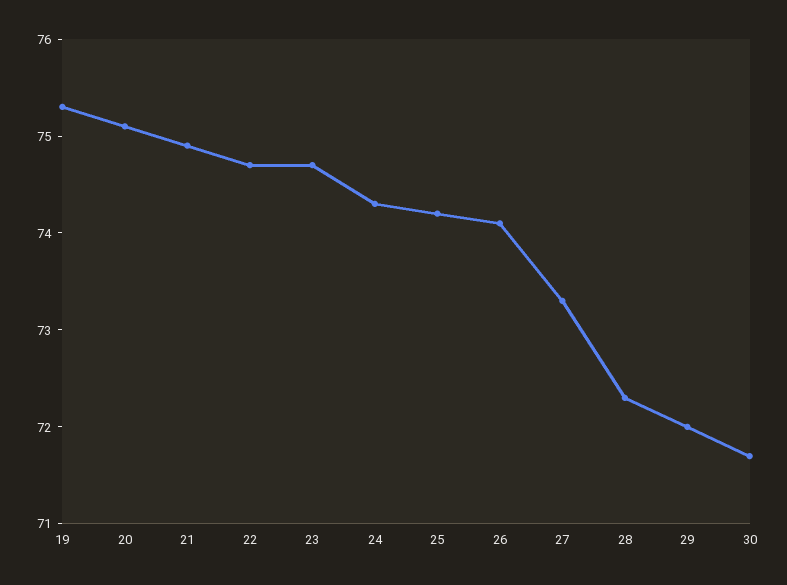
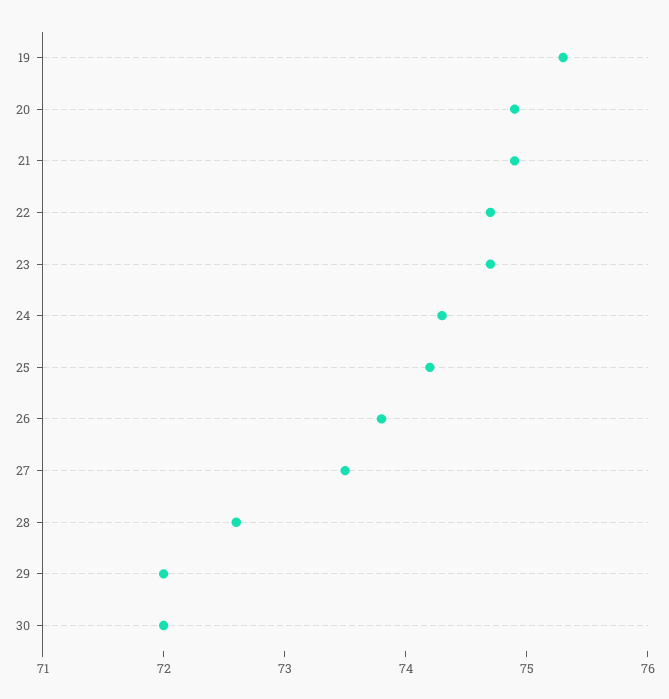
  {
    "19": 75.3,
-   "20": 75.1,
+   "20": 74.9,
    "21": 74.9,
    "22": 74.7,
    "23": 74.7,
    "24": 74.3,
    "25": 74.2,
-   "26": 74.1,
+   "26": 73.8,
-   "27": 73.3,
+   "27": 73.5,
-   "28": 72.3,
+   "28": 72.6,
    "29": 72,
-   "30": 71.7
+   "30": 72
  }

